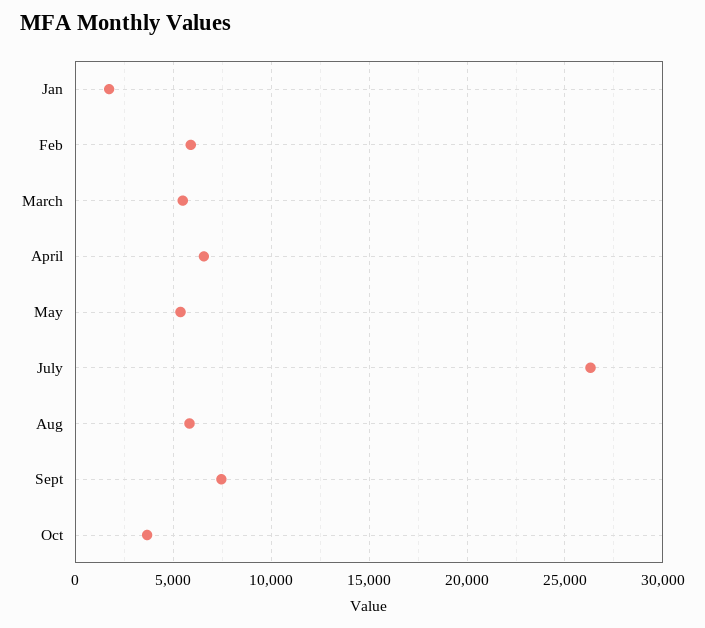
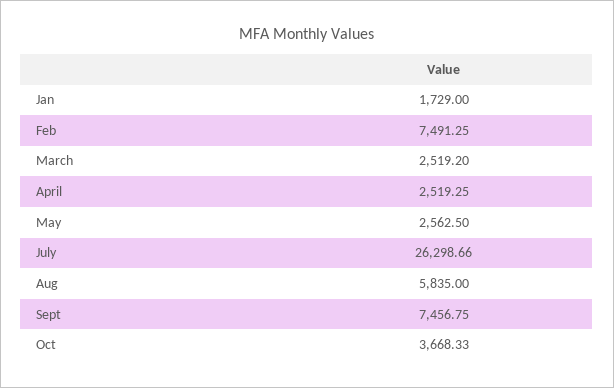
  {
    "Jan": 1729,
-   "Feb": 6000,
+   "Feb": 7491.25,
-   "March": 5500,
+   "March": 2519.2,
-   "April": 6500,
+   "April": 2519.25,
-   "May": 5500,
+   "May": 2562.5,
    "July": 26298.66,
    "Aug": 5835,
    "Sept": 7456.75,
    "Oct": 3668.33
  }

